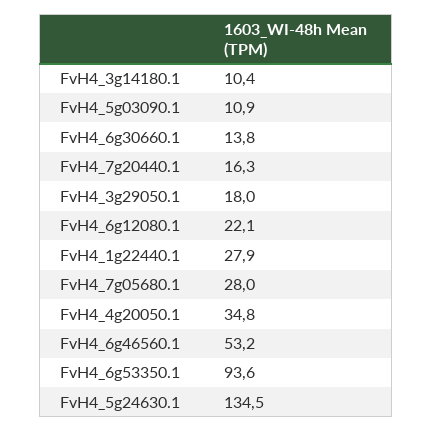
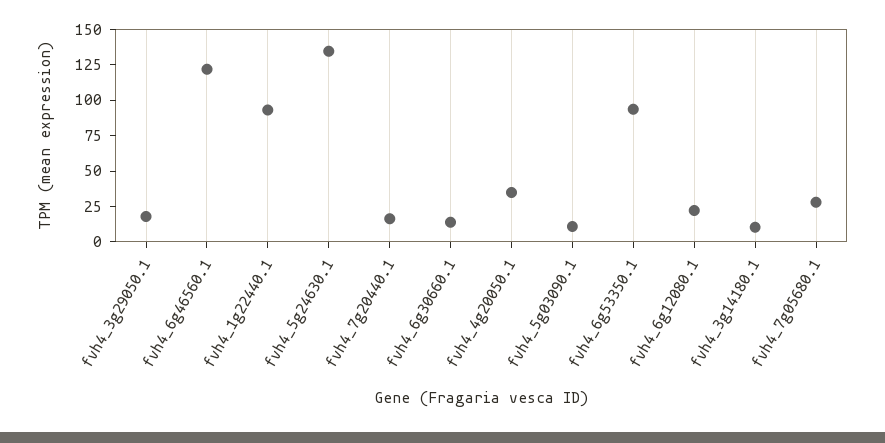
  {
    "FvH4_3g14180.1": 10.4,
    "FvH4_5g03090.1": 10.9,
    "FvH4_6g30660.1": 13.8,
    "FvH4_7g20440.1": 16.3,
    "FvH4_3g29050.1": 18,
    "FvH4_6g12080.1": 22.1,
-   "FvH4_1g22440.1": 27.9,
+   "FvH4_1g22440.1": 100,
    "FvH4_7g05680.1": 28,
    "FvH4_4g20050.1": 34.8,
-   "FvH4_6g46560.1": 53.2,
+   "FvH4_6g46560.1": 125,
    "FvH4_6g53350.1": 93.6,
    "FvH4_5g24630.1": 134.5
  }

